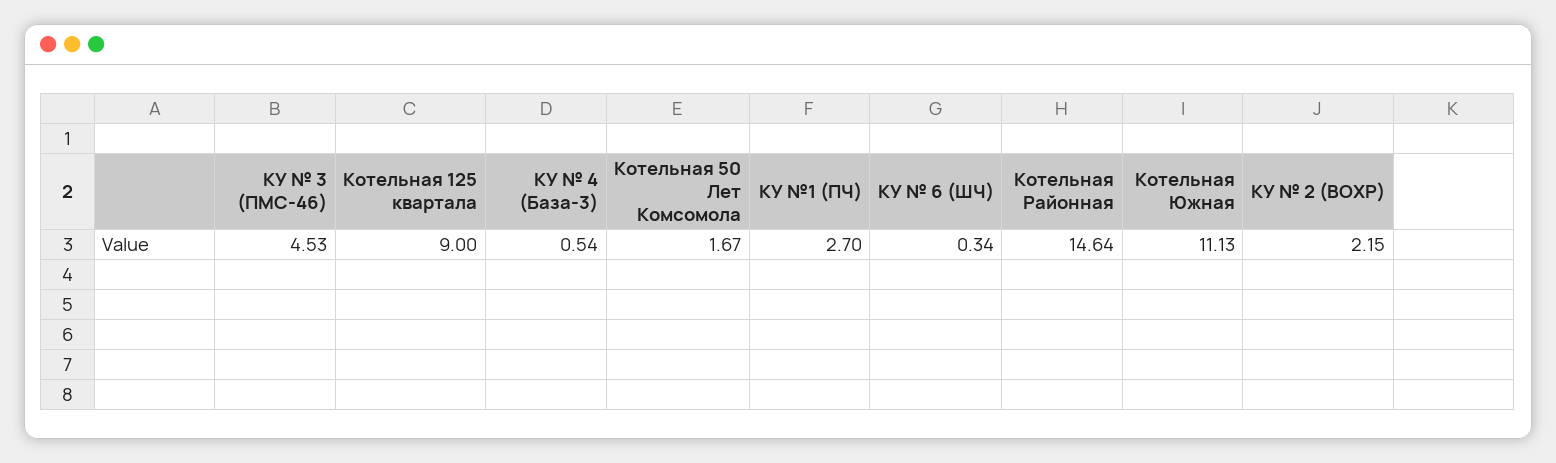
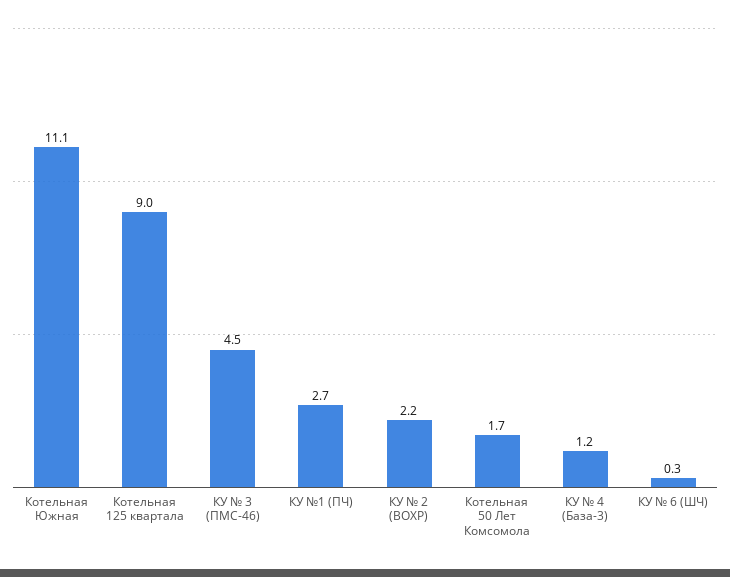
  {
    "КУ № 3 (ПМС-46)": 4.53,
    "Котельная 125 квартала": 9,
-   "КУ № 4 (База-3)": 0.54,
+   "КУ № 4 (База-3)": 1.2,
    "Котельная 50 Лет Комсомола": 1.67,
    "КУ №1 (ПЧ)": 2.7,
    "КУ № 6 (ШЧ)": 0.34,
-   "Котельная Районная": 14.64,
    "Котельная Южная": 11.13,
    "КУ № 2 (ВОХР)": 2.15
  }

